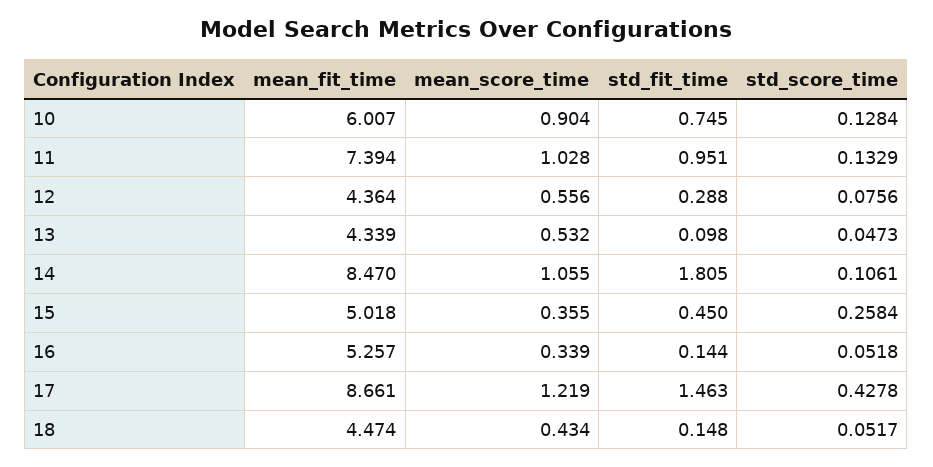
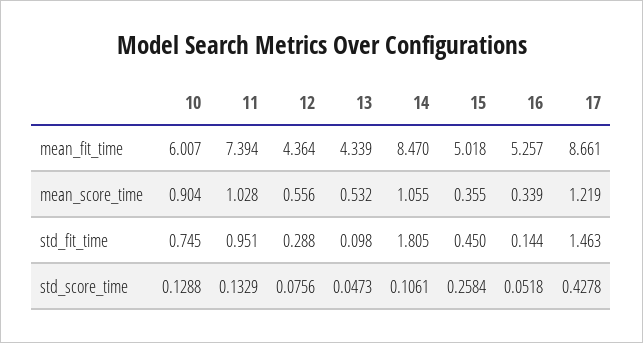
  {
    "mean_fit_time": {
      "10": 6.007,
      "11": 7.394,
      "12": 4.364,
      "13": 4.339,
      "14": 8.47,
      "15": 5.018,
      "16": 5.257,
-     "17": 8.661,
+     "17": 8.661
-     "18": 4.474
    },
    "mean_score_time": {
      "10": 0.904,
      "11": 1.028,
      "12": 0.556,
      "13": 0.532,
      "14": 1.055,
      "15": 0.355,
      "16": 0.339,
-     "17": 1.219,
+     "17": 1.219
-     "18": 0.434
    },
    "std_fit_time": {
      "10": 0.745,
      "11": 0.951,
      "12": 0.288,
      "13": 0.098,
      "14": 1.805,
      "15": 0.45,
      "16": 0.144,
-     "17": 1.463,
+     "17": 1.463
-     "18": 0.148
    },
    "std_score_time": {
-     "10": 0.1284,
+     "10": 0.1288,
      "11": 0.1329,
      "12": 0.0756,
      "13": 0.0473,
      "14": 0.1061,
      "15": 0.2584,
      "16": 0.0518,
-     "17": 0.4278,
+     "17": 0.4278
-     "18": 0.0517
    }
  }

